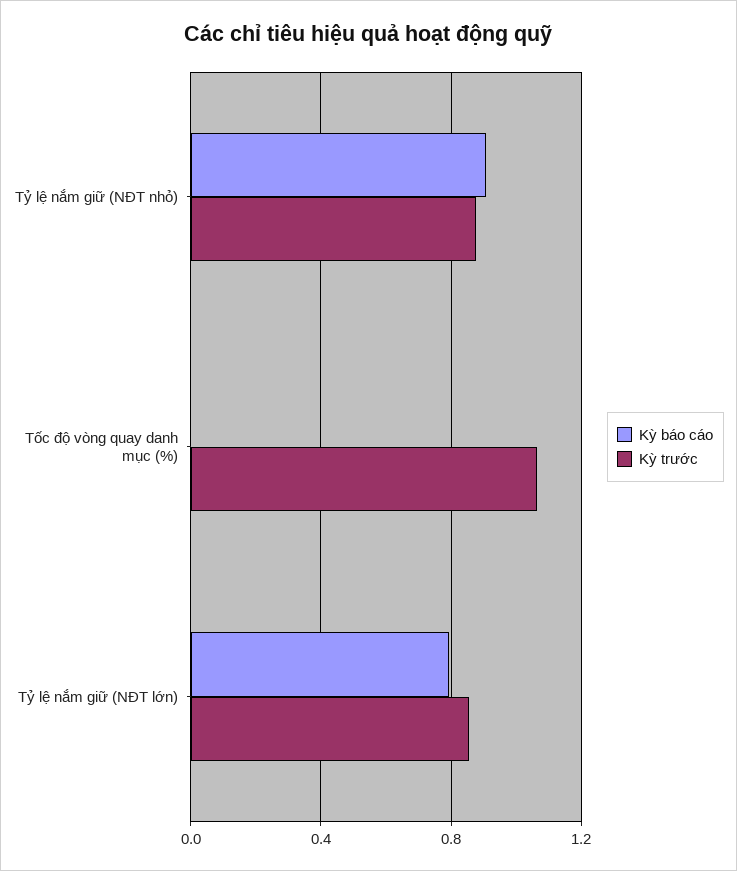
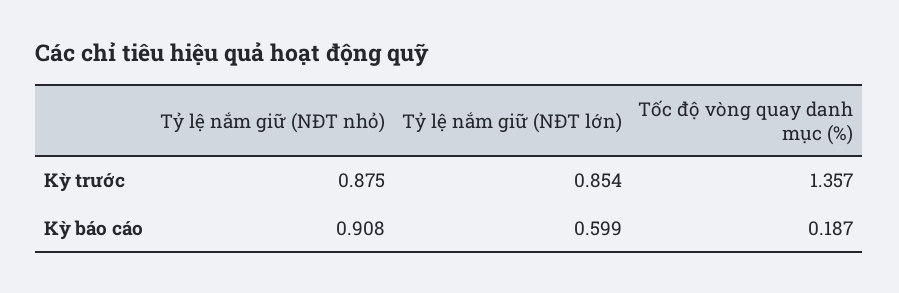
  {
    "Kỳ báo cáo": {
      "Tỷ lệ nắm giữ (NĐT nhỏ)": 0.908,
-     "Tốc độ vòng quay danh mục (%)": 0,
+     "Tốc độ vòng quay danh mục (%)": 0.187,
-     "Tỷ lệ nắm giữ (NĐT lớn)": 0.8
+     "Tỷ lệ nắm giữ (NĐT lớn)": 0.599
    },
    "Kỳ trước": {
      "Tỷ lệ nắm giữ (NĐT nhỏ)": 0.875,
-     "Tốc độ vòng quay danh mục (%)": 1.05,
+     "Tốc độ vòng quay danh mục (%)": 1.357,
      "Tỷ lệ nắm giữ (NĐT lớn)": 0.854
    }
  }

